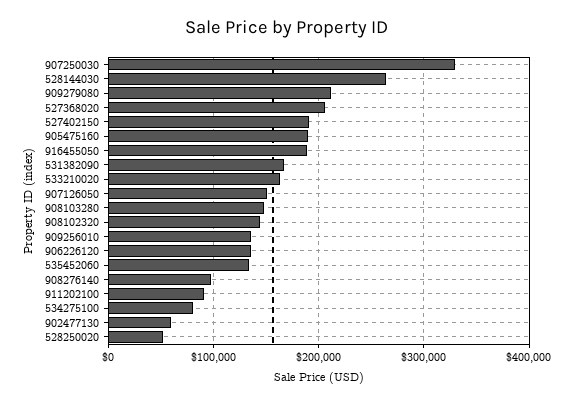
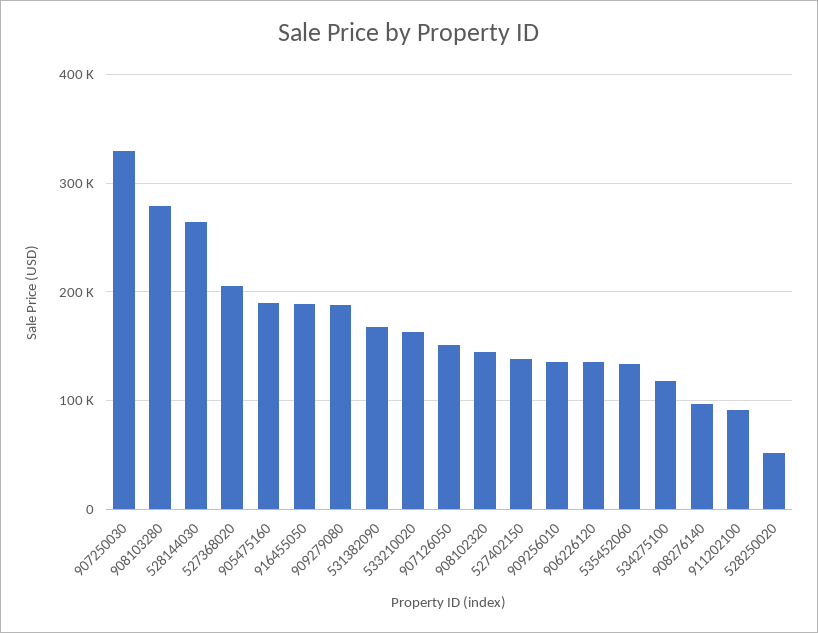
  {
    "907250030": 330000,
    "528144030": 260000,
-   "909279080": 210000,
+   "909279080": 190000,
    "527368020": 210000,
-   "527402150": 190000,
+   "527402150": 140000,
    "905475160": 190000,
    "916455050": 190000,
    "531382090": 170000,
    "533210020": 160000,
    "907126050": 150000,
-   "908103280": 150000,
+   "908103280": 280000,
    "908102320": 140000,
    "909256010": 140000,
    "906226120": 140000,
    "535452060": 130000,
    "908276140": 100000,
    "911202100": 90000,
-   "534275100": 80000,
+   "534275100": 120000,
-   "902477130": 60000,
    "528250020": 50000
  }

